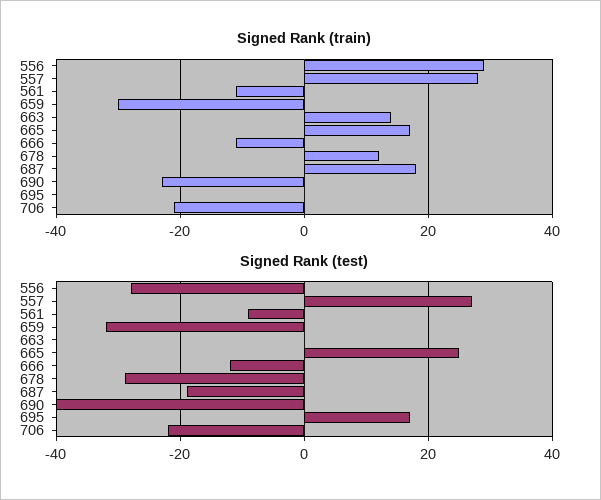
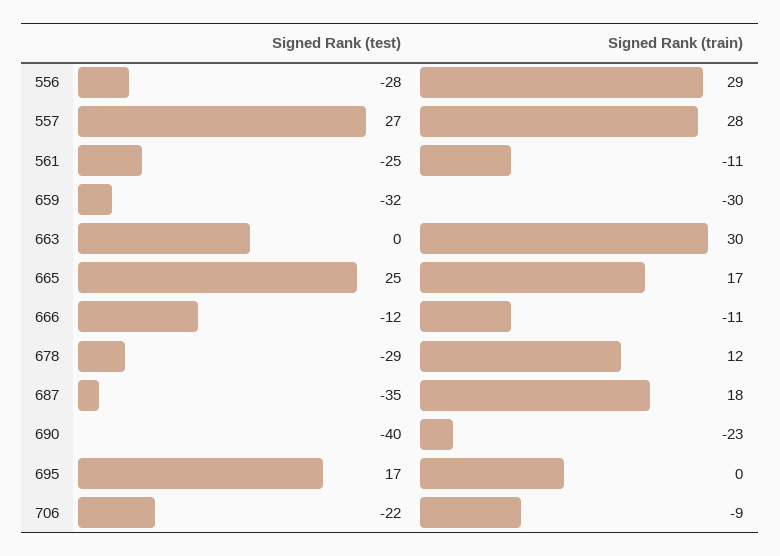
  {
    "Signed Rank (train)": {
      "556": 29,
      "557": 28,
      "561": -11,
      "659": -30,
-     "663": 15,
+     "663": 30,
      "665": 17,
      "666": -11,
      "678": 12,
      "687": 18,
      "690": -23,
      "695": 0,
-     "706": -20
+     "706": -9
    },
    "Signed Rank (test)": {
      "556": -28,
      "557": 27,
-     "561": -10,
+     "561": -25,
      "659": -32,
      "663": 0,
      "665": 25,
      "666": -12,
      "678": -29,
-     "687": -20,
+     "687": -35,
      "690": -40,
      "695": 17,
      "706": -22
    }
  }

